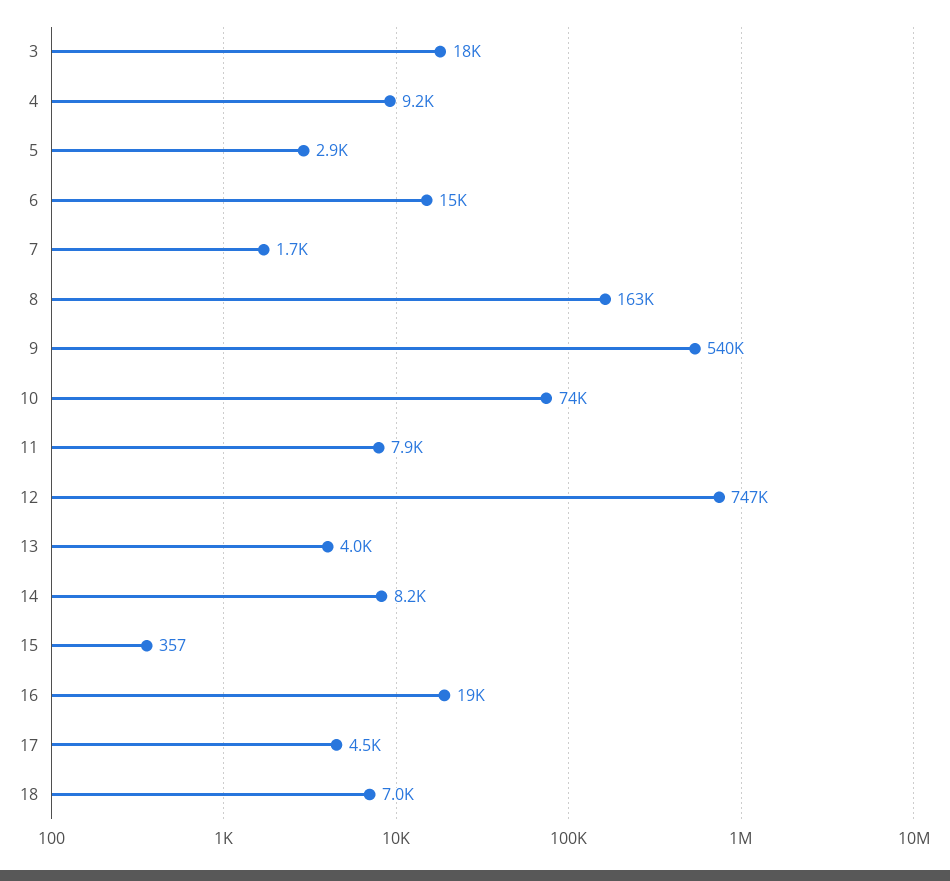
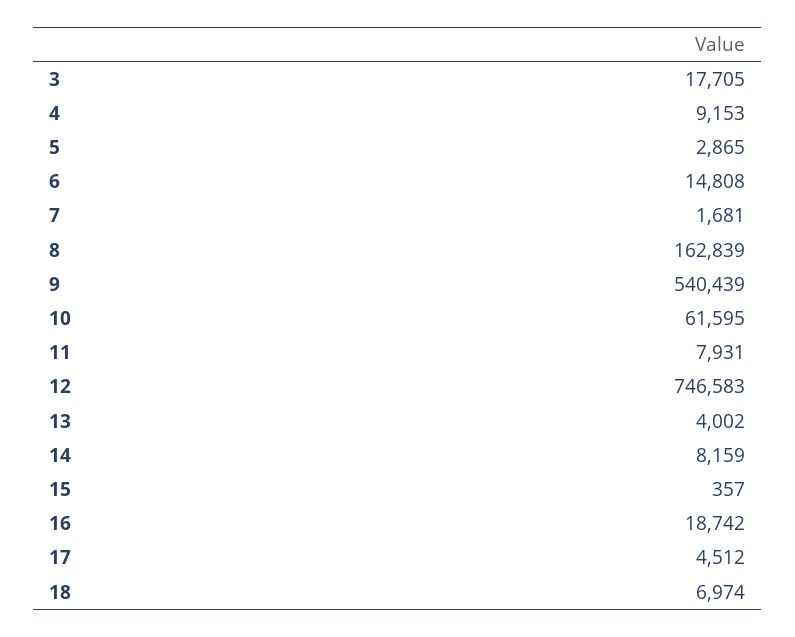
  {
    "3": 17705,
    "4": 9153,
    "5": 2865,
    "6": 14808,
    "7": 1681,
    "8": 162839,
    "9": 540439,
-   "10": 74000,
+   "10": 61595,
    "11": 7931,
    "12": 746583,
    "13": 4002,
    "14": 8159,
    "15": 357,
    "16": 18742,
    "17": 4512,
    "18": 6974
  }

